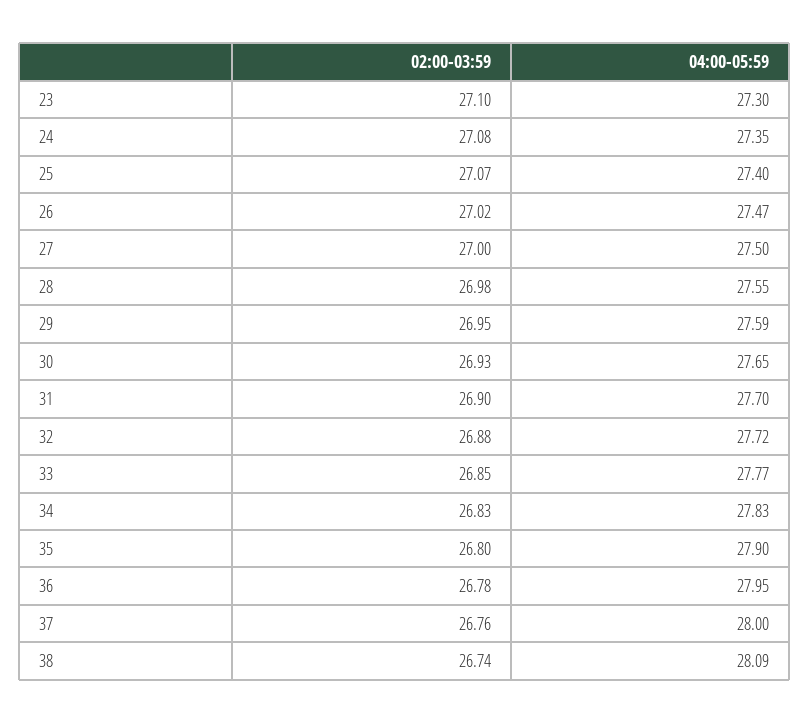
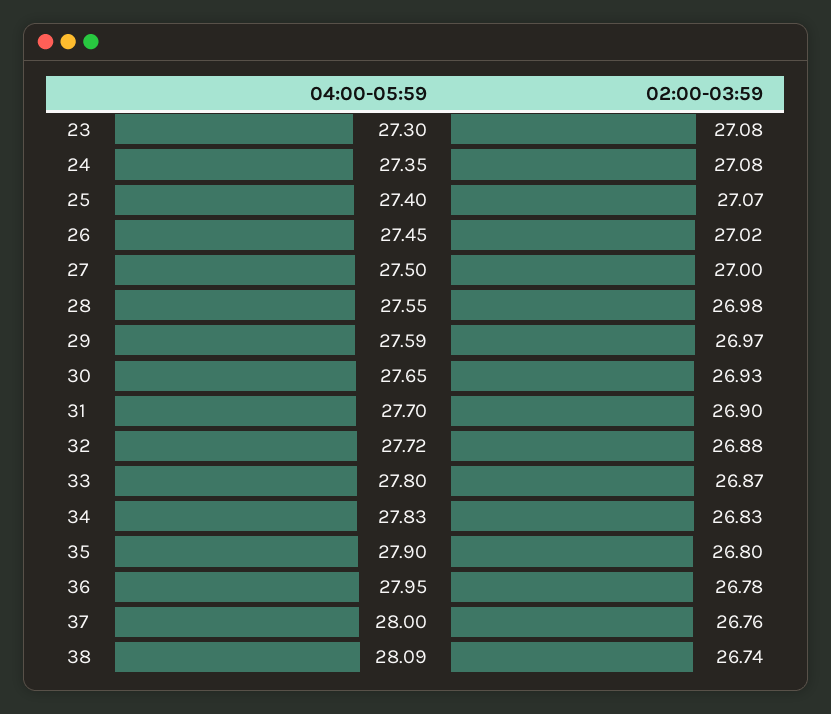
  {
    "02:00-03:59": {
-     "23": 27.1,
+     "23": 27.08,
      "24": 27.08,
      "25": 27.07,
      "26": 27.02,
      "27": 27,
      "28": 26.98,
-     "29": 26.95,
+     "29": 26.97,
      "30": 26.93,
      "31": 26.9,
      "32": 26.88,
-     "33": 26.85,
+     "33": 26.87,
      "34": 26.83,
      "35": 26.8,
      "36": 26.78,
      "37": 26.76,
      "38": 26.74
    },
    "04:00-05:59": {
      "23": 27.3,
      "24": 27.35,
      "25": 27.4,
-     "26": 27.47,
+     "26": 27.45,
      "27": 27.5,
      "28": 27.55,
      "29": 27.59,
      "30": 27.65,
      "31": 27.7,
      "32": 27.72,
-     "33": 27.77,
+     "33": 27.8,
      "34": 27.83,
      "35": 27.9,
      "36": 27.95,
      "37": 28,
      "38": 28.09
    }
  }

